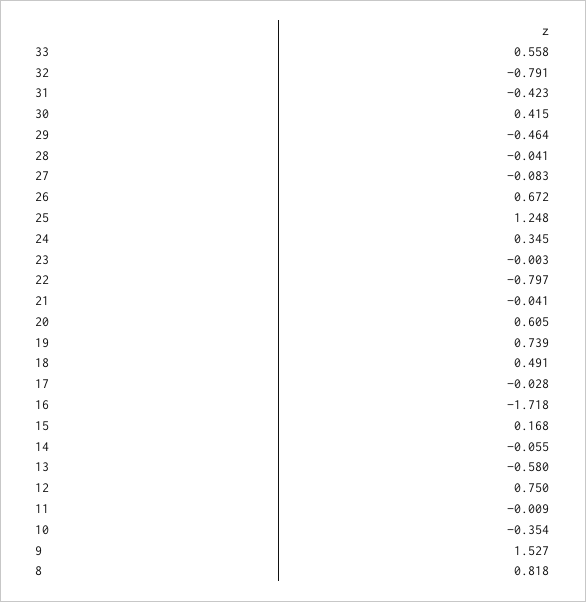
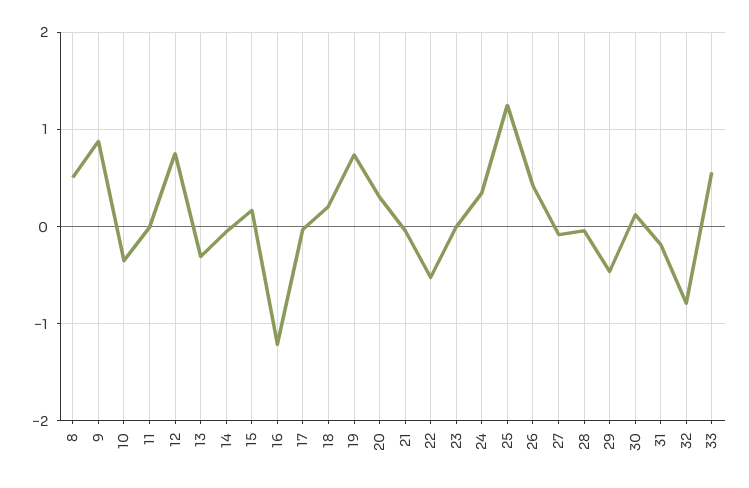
  {
    "33": 0.558,
    "32": -0.791,
-   "31": -0.423,
+   "31": -0.2,
-   "30": 0.415,
+   "30": 0.1,
    "29": -0.464,
    "28": -0.041,
    "27": -0.083,
-   "26": 0.672,
+   "26": 0.4,
    "25": 1.248,
    "24": 0.345,
    "23": -0.003,
-   "22": -0.797,
+   "22": -0.5,
    "21": -0.041,
-   "20": 0.605,
+   "20": 0.3,
    "19": 0.739,
-   "18": 0.491,
+   "18": 0.2,
    "17": -0.028,
-   "16": -1.718,
+   "16": -1.2,
    "15": 0.168,
    "14": -0.055,
-   "13": -0.58,
+   "13": -0.3,
    "12": 0.75,
    "11": -0.009,
    "10": -0.354,
-   "9": 1.527,
+   "9": 0.9,
-   "8": 0.818
+   "8": 0.5
  }

